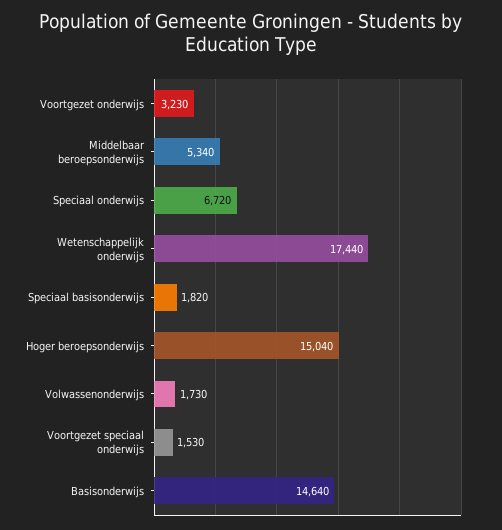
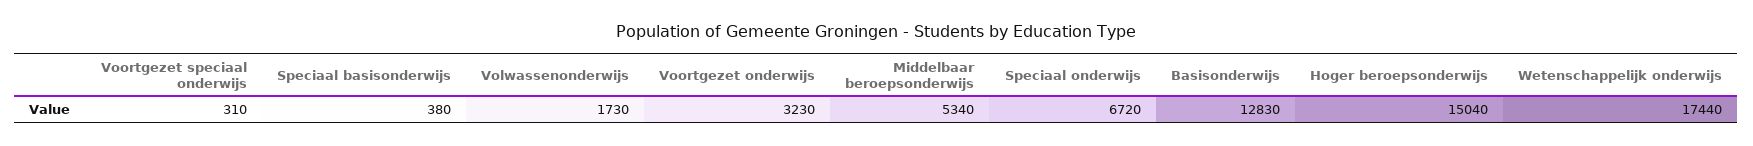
  {
    "Voortgezet onderwijs": 3230,
    "Middelbaar beroepsonderwijs": 5340,
    "Speciaal onderwijs": 6720,
    "Wetenschappelijk onderwijs": 17440,
-   "Speciaal basisonderwijs": 1820,
+   "Speciaal basisonderwijs": 380,
    "Hoger beroepsonderwijs": 15040,
    "Volwassenonderwijs": 1730,
-   "Voortgezet speciaal onderwijs": 1530,
+   "Voortgezet speciaal onderwijs": 310,
-   "Basisonderwijs": 14640
+   "Basisonderwijs": 12830
  }

